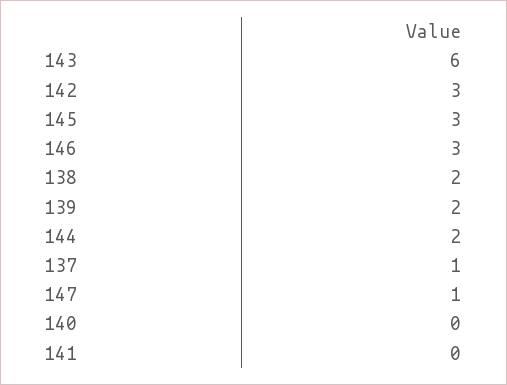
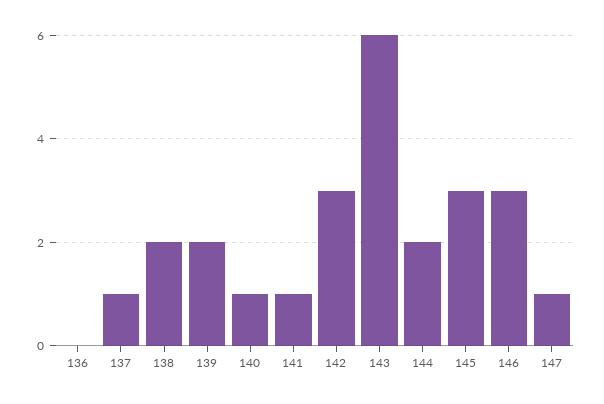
  {
    "143": 6,
    "142": 3,
    "145": 3,
    "146": 3,
    "138": 2,
    "139": 2,
    "144": 2,
    "137": 1,
    "147": 1,
-   "140": 0,
+   "140": 1,
-   "141": 0
+   "141": 1,
+   "136": 0
  }

